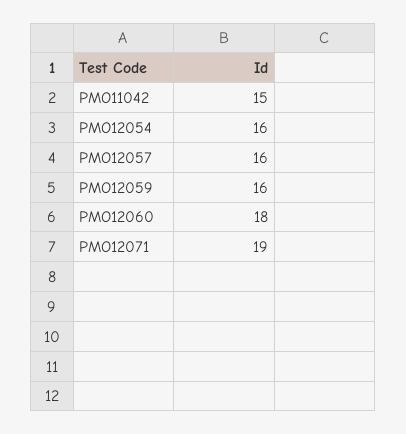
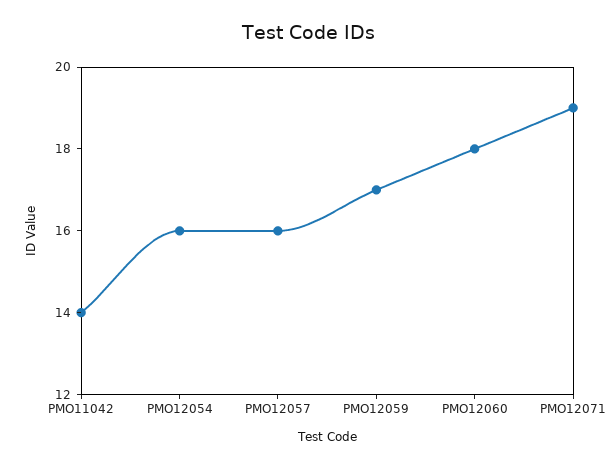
  {
-   "PMO11042": 15,
+   "PMO11042": 14,
    "PMO12054": 16,
    "PMO12057": 16,
-   "PMO12059": 16,
+   "PMO12059": 17,
    "PMO12060": 18,
    "PMO12071": 19
  }

